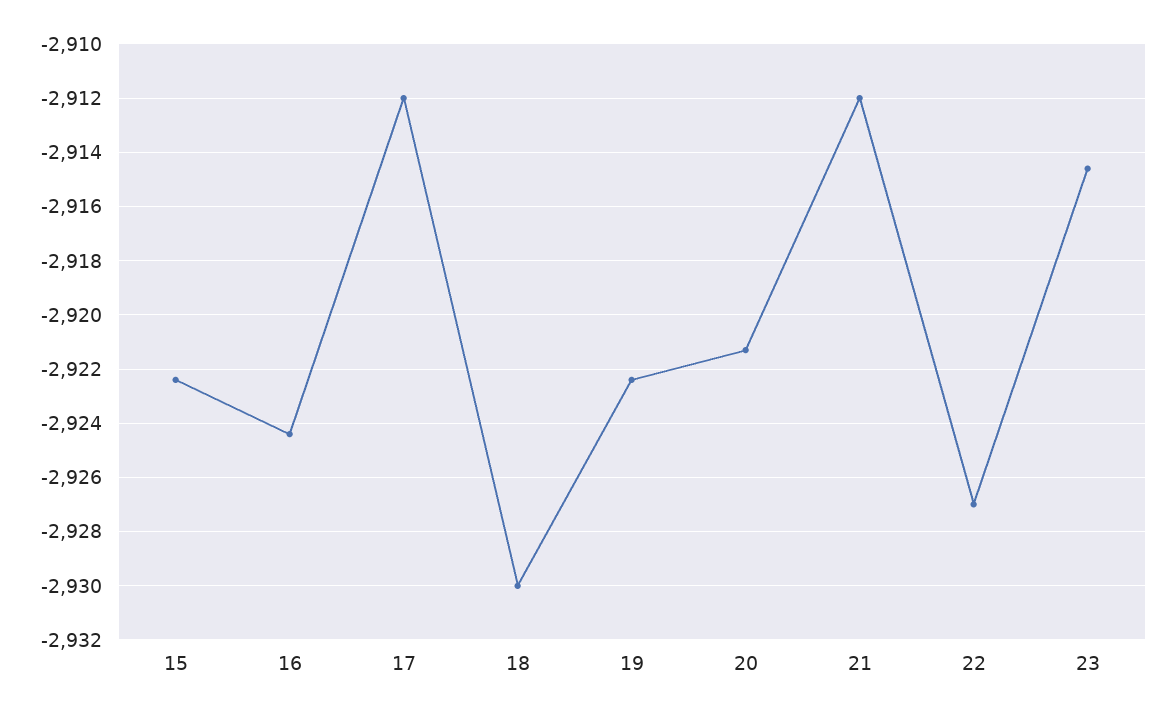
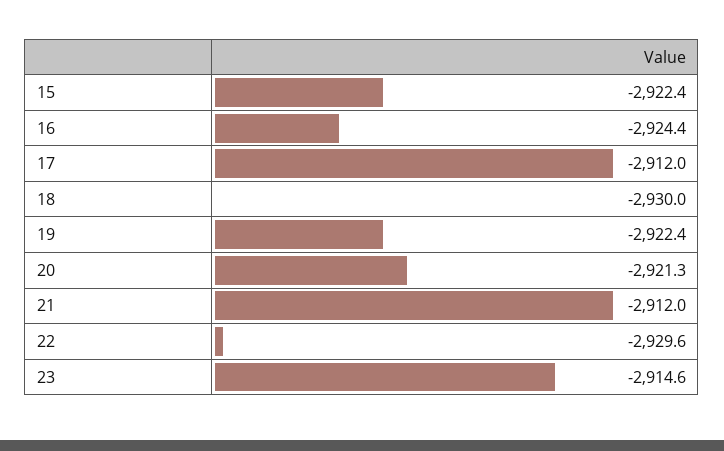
  {
    "15": -2922.4,
    "16": -2924.4,
    "17": -2912,
    "18": -2930,
    "19": -2922.4,
    "20": -2921.3,
    "21": -2912,
-   "22": -2927,
+   "22": -2929.6,
    "23": -2914.6
  }

